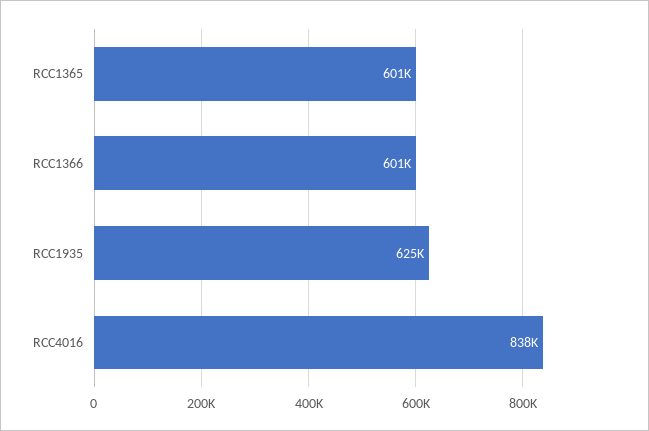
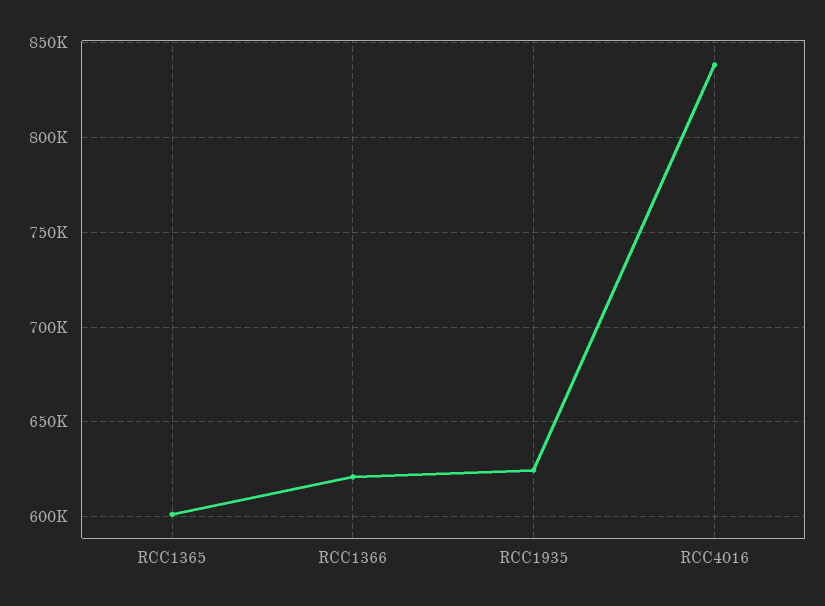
  {
    "RCC1365": 601000,
-   "RCC1366": 601000,
+   "RCC1366": 620000,
    "RCC1935": 625000,
    "RCC4016": 838000
  }

